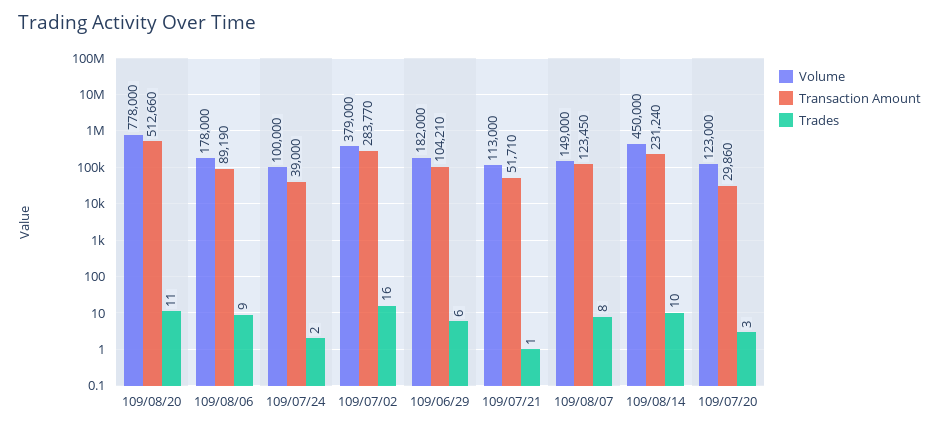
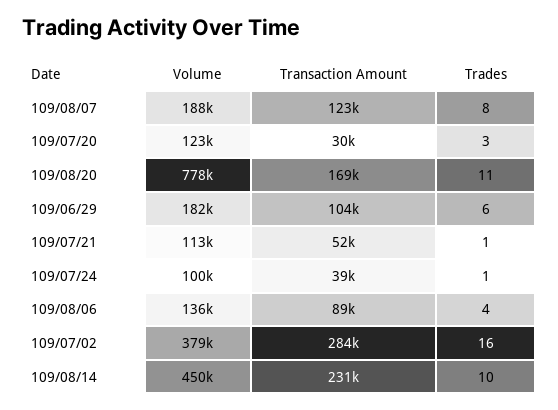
  {
    "Volume": {
      "109/08/20": 778000,
-     "109/08/06": 178000,
+     "109/08/06": 136000,
      "109/07/24": 100000,
      "109/07/02": 379000,
      "109/06/29": 182000,
      "109/07/21": 113000,
-     "109/08/07": 149000,
+     "109/08/07": 188000,
      "109/08/14": 450000,
      "109/07/20": 123000
    },
    "Transaction Amount": {
-     "109/08/20": 512660,
+     "109/08/20": 169000,
      "109/08/06": 89190,
      "109/07/24": 39000,
      "109/07/02": 283770,
      "109/06/29": 104210,
      "109/07/21": 51710,
      "109/08/07": 123450,
      "109/08/14": 231240,
      "109/07/20": 29860
    },
    "Trades": {
      "109/08/20": 11,
-     "109/08/06": 9,
+     "109/08/06": 4,
-     "109/07/24": 2,
+     "109/07/24": 1,
      "109/07/02": 16,
      "109/06/29": 6,
      "109/07/21": 1,
      "109/08/07": 8,
      "109/08/14": 10,
      "109/07/20": 3
    }
  }

